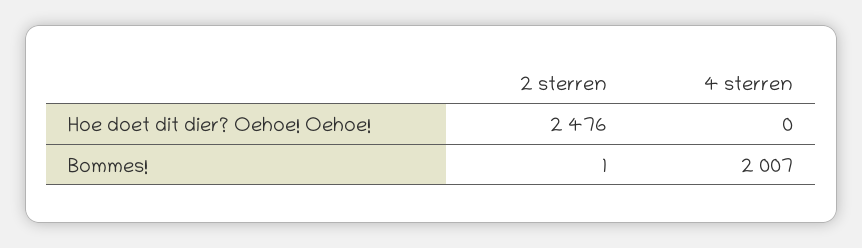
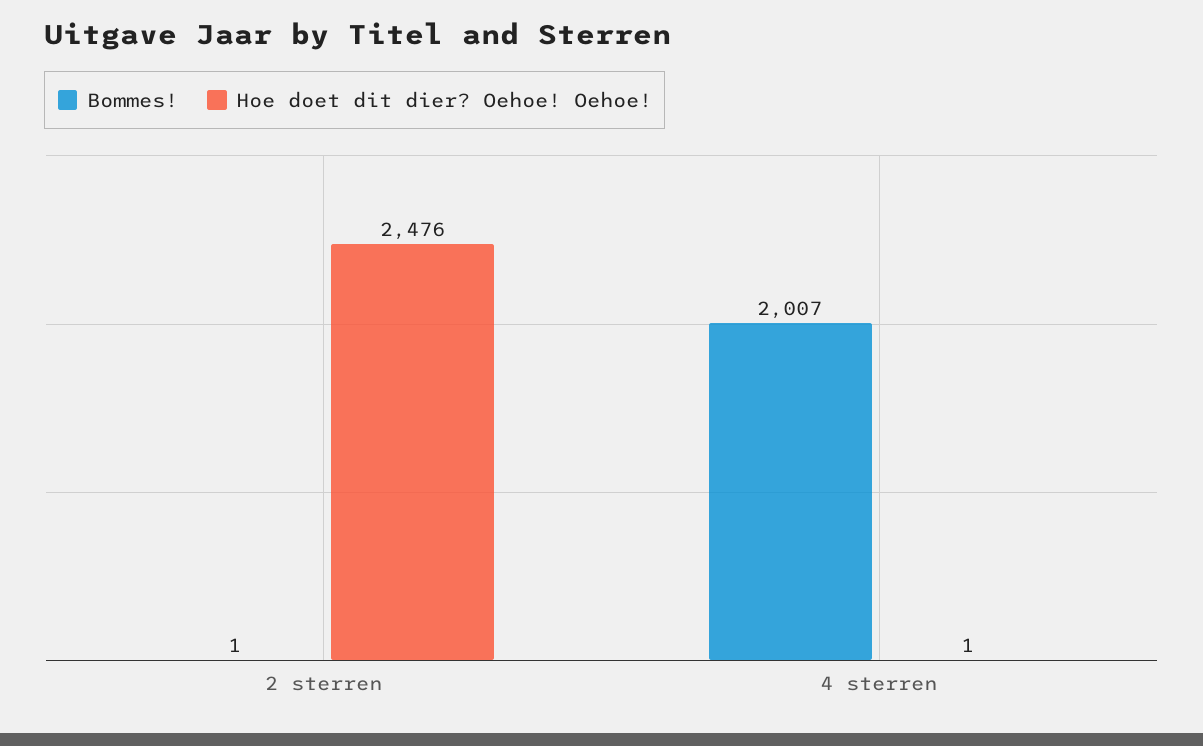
  {
    "Hoe doet dit dier? Oehoe! Oehoe!": {
      "2 sterren": 2476,
-     "4 sterren": 0
+     "4 sterren": 1
    },
    "Bommes!": {
      "2 sterren": 1,
      "4 sterren": 2007
    }
  }

